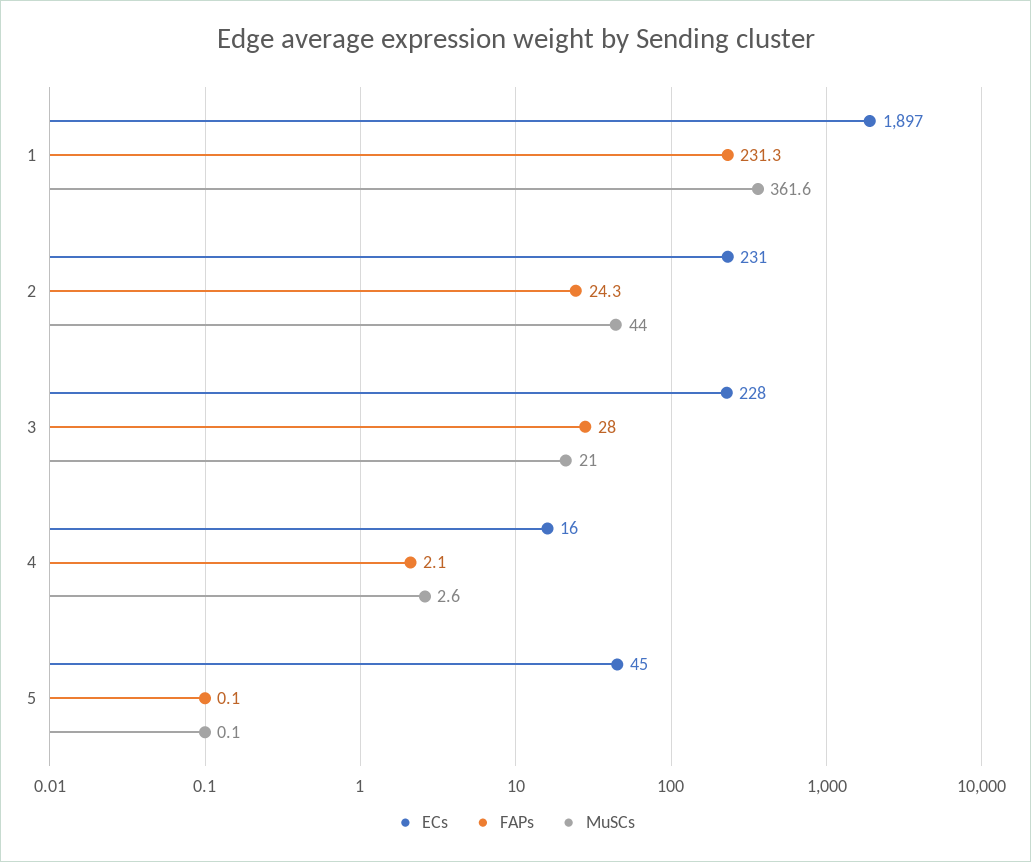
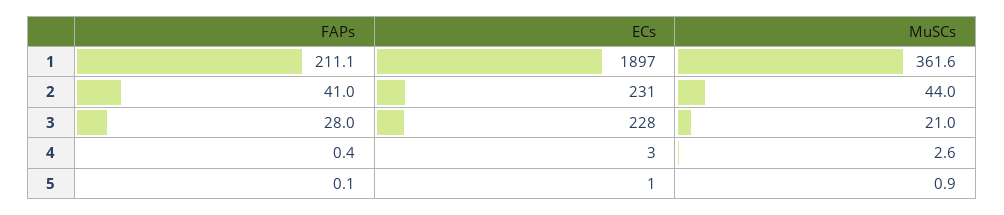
  {
    "ECs": {
      "1": 1897,
      "2": 231,
      "3": 228,
-     "4": 16,
+     "4": 3,
-     "5": 45
+     "5": 1
    },
    "FAPs": {
-     "1": 231.3,
+     "1": 211.1,
-     "2": 24.3,
+     "2": 41,
      "3": 28,
-     "4": 2.1,
+     "4": 0.4,
      "5": 0.1
    },
    "MuSCs": {
      "1": 361.6,
      "2": 44,
      "3": 21,
      "4": 2.6,
-     "5": 0.1
+     "5": 0.9
    }
  }

